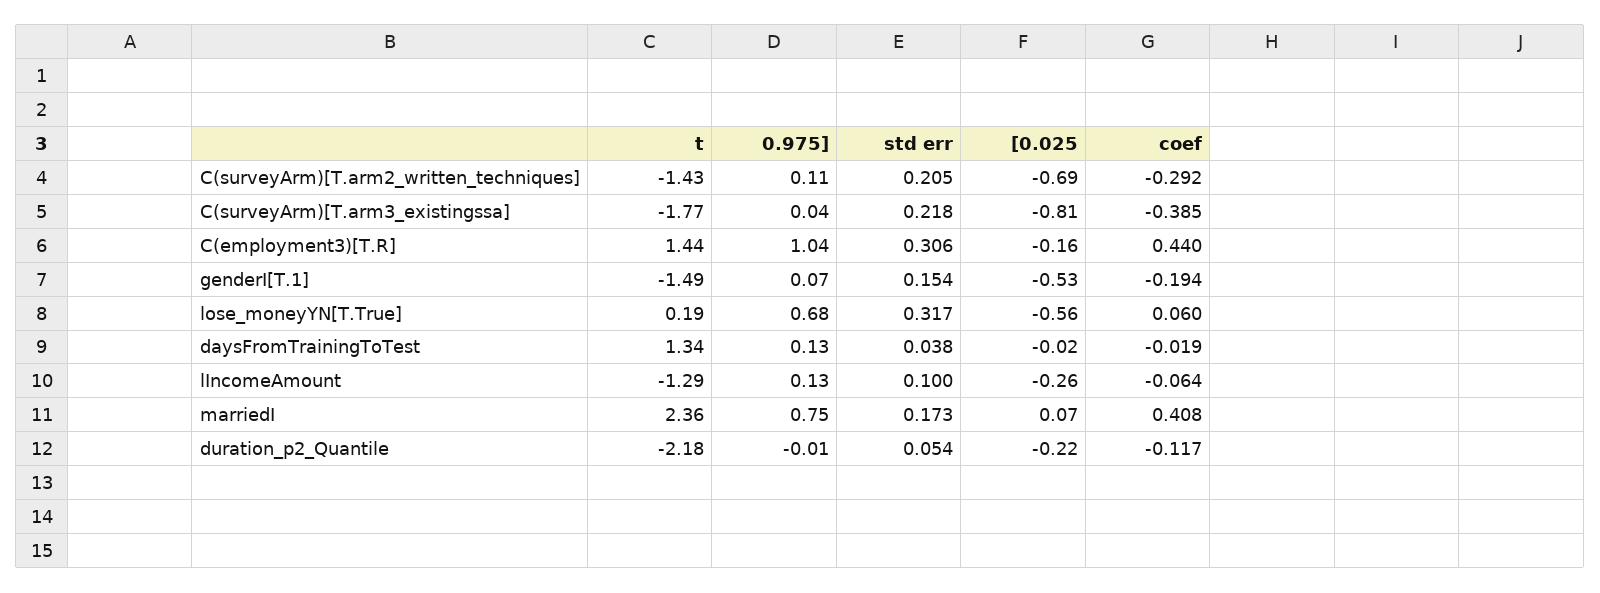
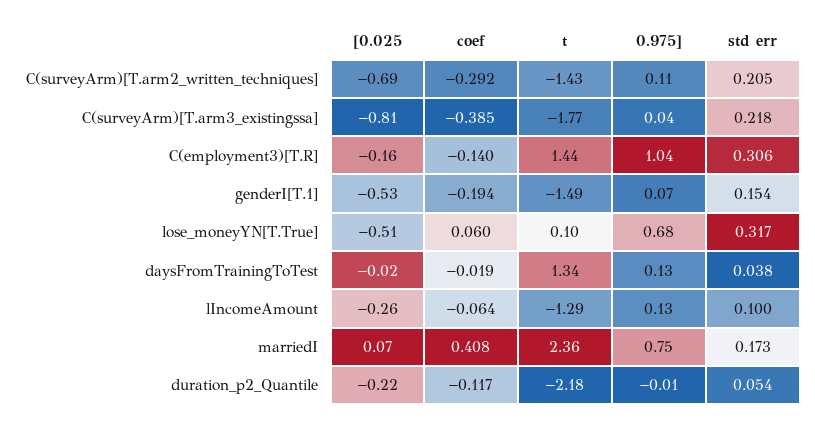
  {
    "t": {
      "C(surveyArm)[T.arm2_written_techniques]": -1.43,
      "C(surveyArm)[T.arm3_existingssa]": -1.77,
      "C(employment3)[T.R]": 1.44,
      "genderI[T.1]": -1.49,
-     "lose_moneyYN[T.True]": 0.19,
+     "lose_moneyYN[T.True]": 0.1,
      "daysFromTrainingToTest": 1.34,
      "lIncomeAmount": -1.29,
      "marriedI": 2.36,
      "duration_p2_Quantile": -2.18
    },
    "0.975]": {
      "C(surveyArm)[T.arm2_written_techniques]": 0.11,
      "C(surveyArm)[T.arm3_existingssa]": 0.04,
      "C(employment3)[T.R]": 1.04,
      "genderI[T.1]": 0.07,
      "lose_moneyYN[T.True]": 0.68,
      "daysFromTrainingToTest": 0.13,
      "lIncomeAmount": 0.13,
      "marriedI": 0.75,
      "duration_p2_Quantile": -0.01
    },
    "std err": {
      "C(surveyArm)[T.arm2_written_techniques]": 0.205,
      "C(surveyArm)[T.arm3_existingssa]": 0.218,
      "C(employment3)[T.R]": 0.306,
      "genderI[T.1]": 0.154,
      "lose_moneyYN[T.True]": 0.317,
      "daysFromTrainingToTest": 0.038,
      "lIncomeAmount": 0.1,
      "marriedI": 0.173,
      "duration_p2_Quantile": 0.054
    },
    "[0.025": {
      "C(surveyArm)[T.arm2_written_techniques]": -0.69,
      "C(surveyArm)[T.arm3_existingssa]": -0.81,
      "C(employment3)[T.R]": -0.16,
      "genderI[T.1]": -0.53,
-     "lose_moneyYN[T.True]": -0.56,
+     "lose_moneyYN[T.True]": -0.51,
      "daysFromTrainingToTest": -0.02,
      "lIncomeAmount": -0.26,
      "marriedI": 0.07,
      "duration_p2_Quantile": -0.22
    },
    "coef": {
      "C(surveyArm)[T.arm2_written_techniques]": -0.292,
      "C(surveyArm)[T.arm3_existingssa]": -0.385,
-     "C(employment3)[T.R]": 0.44,
+     "C(employment3)[T.R]": -0.14,
      "genderI[T.1]": -0.194,
      "lose_moneyYN[T.True]": 0.06,
      "daysFromTrainingToTest": -0.019,
      "lIncomeAmount": -0.064,
      "marriedI": 0.408,
      "duration_p2_Quantile": -0.117
    }
  }

